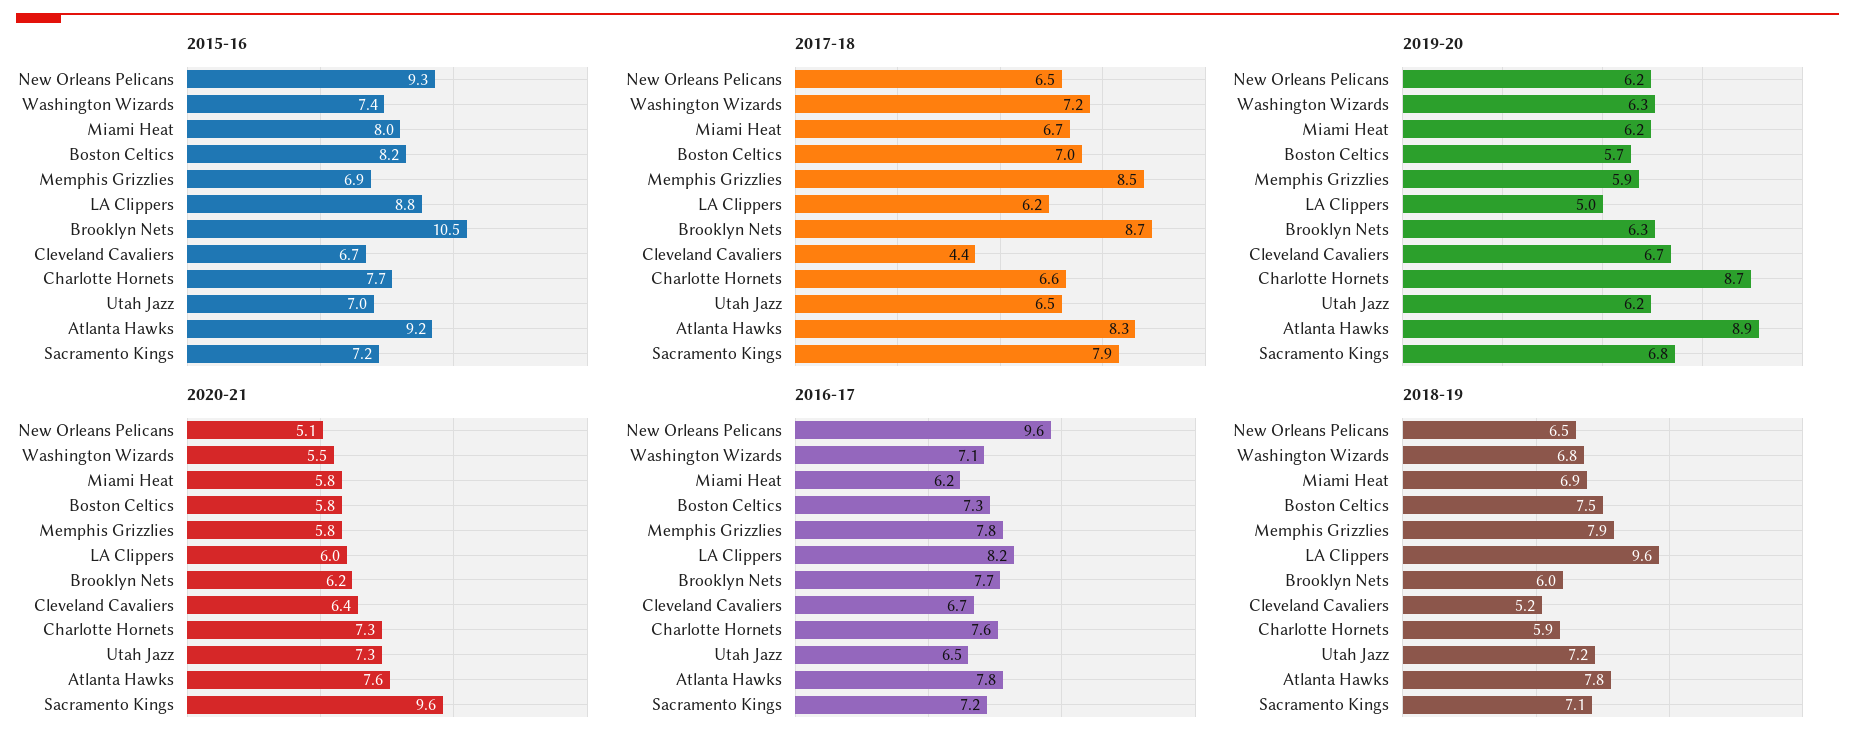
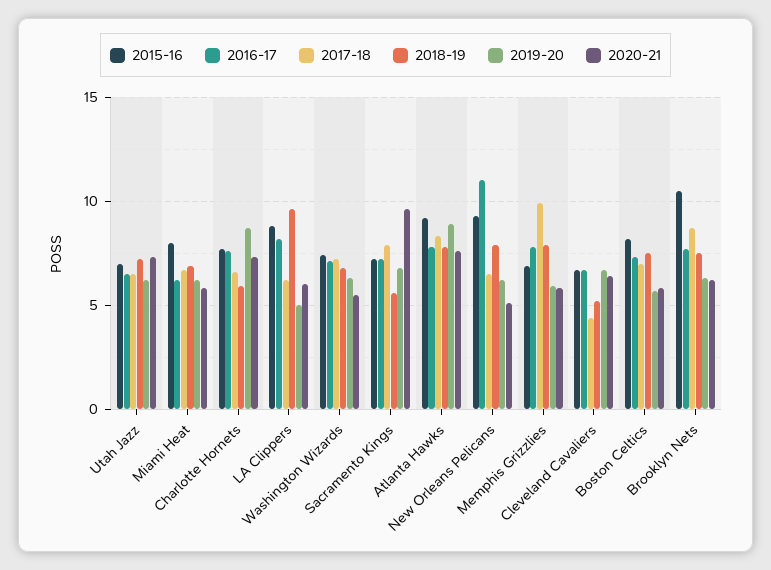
  {
    "2015-16": {
      "New Orleans Pelicans": 9.3,
      "Washington Wizards": 7.4,
      "Miami Heat": 8,
      "Boston Celtics": 8.2,
      "Memphis Grizzlies": 6.9,
      "LA Clippers": 8.8,
      "Brooklyn Nets": 10.5,
      "Cleveland Cavaliers": 6.7,
      "Charlotte Hornets": 7.7,
      "Utah Jazz": 7,
      "Atlanta Hawks": 9.2,
      "Sacramento Kings": 7.2
    },
    "2017-18": {
      "New Orleans Pelicans": 6.5,
      "Washington Wizards": 7.2,
      "Miami Heat": 6.7,
      "Boston Celtics": 7,
-     "Memphis Grizzlies": 8.5,
+     "Memphis Grizzlies": 10,
      "LA Clippers": 6.2,
      "Brooklyn Nets": 8.7,
      "Cleveland Cavaliers": 4.4,
      "Charlotte Hornets": 6.6,
      "Utah Jazz": 6.5,
      "Atlanta Hawks": 8.3,
      "Sacramento Kings": 7.9
    },
    "2019-20": {
      "New Orleans Pelicans": 6.2,
      "Washington Wizards": 6.3,
      "Miami Heat": 6.2,
      "Boston Celtics": 5.7,
      "Memphis Grizzlies": 5.9,
      "LA Clippers": 5,
      "Brooklyn Nets": 6.3,
      "Cleveland Cavaliers": 6.7,
      "Charlotte Hornets": 8.7,
      "Utah Jazz": 6.2,
      "Atlanta Hawks": 8.9,
      "Sacramento Kings": 6.8
    },
    "2020-21": {
      "New Orleans Pelicans": 5.1,
      "Washington Wizards": 5.5,
      "Miami Heat": 5.8,
      "Boston Celtics": 5.8,
      "Memphis Grizzlies": 5.8,
      "LA Clippers": 6,
      "Brooklyn Nets": 6.2,
      "Cleveland Cavaliers": 6.4,
      "Charlotte Hornets": 7.3,
      "Utah Jazz": 7.3,
      "Atlanta Hawks": 7.6,
      "Sacramento Kings": 9.6
    },
    "2016-17": {
-     "New Orleans Pelicans": 9.6,
+     "New Orleans Pelicans": 11,
      "Washington Wizards": 7.1,
      "Miami Heat": 6.2,
      "Boston Celtics": 7.3,
      "Memphis Grizzlies": 7.8,
      "LA Clippers": 8.2,
      "Brooklyn Nets": 7.7,
      "Cleveland Cavaliers": 6.7,
      "Charlotte Hornets": 7.6,
      "Utah Jazz": 6.5,
      "Atlanta Hawks": 7.8,
      "Sacramento Kings": 7.2
    },
    "2018-19": {
-     "New Orleans Pelicans": 6.5,
+     "New Orleans Pelicans": 8,
      "Washington Wizards": 6.8,
      "Miami Heat": 6.9,
      "Boston Celtics": 7.5,
      "Memphis Grizzlies": 7.9,
      "LA Clippers": 9.6,
-     "Brooklyn Nets": 6,
+     "Brooklyn Nets": 7.5,
      "Cleveland Cavaliers": 5.2,
      "Charlotte Hornets": 5.9,
      "Utah Jazz": 7.2,
      "Atlanta Hawks": 7.8,
-     "Sacramento Kings": 7.1
+     "Sacramento Kings": 5.5
    }
  }

